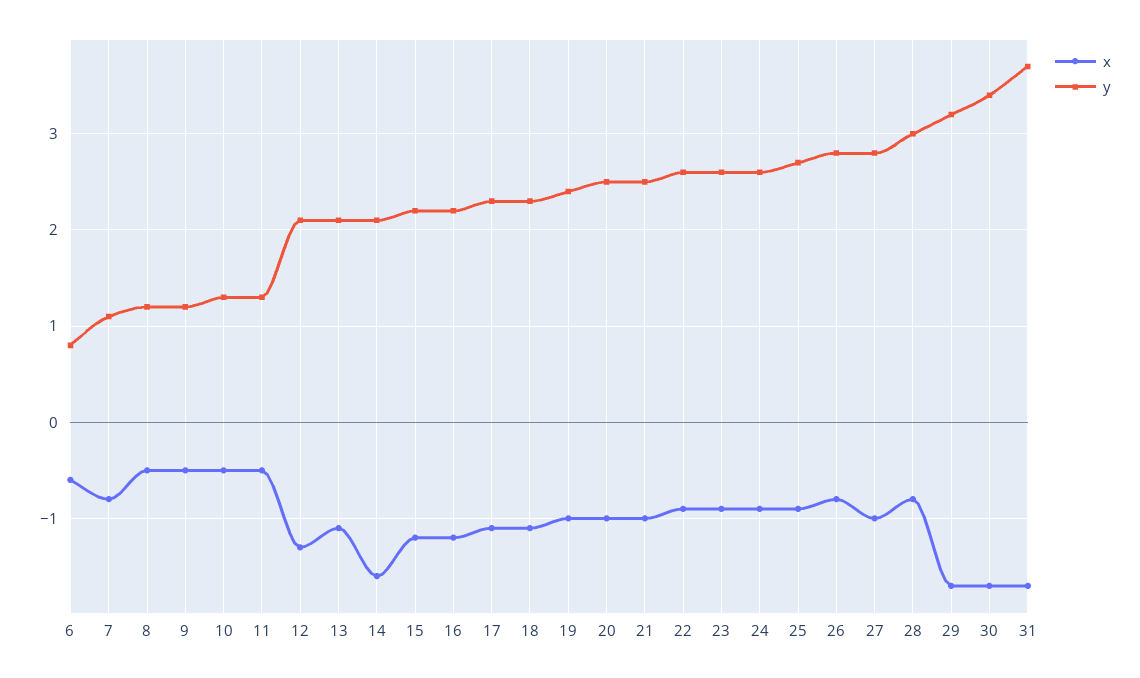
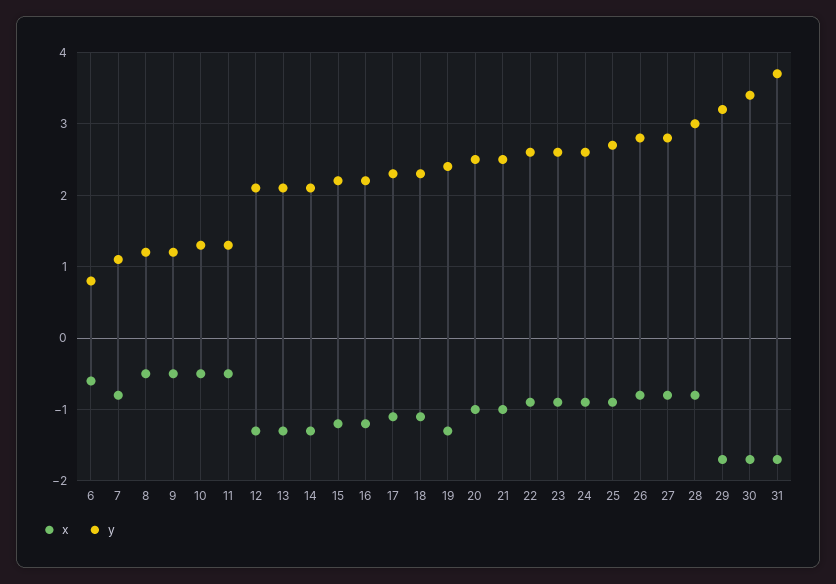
  {
    "x": {
      "6": -0.6,
      "7": -0.8,
      "8": -0.5,
      "9": -0.5,
      "10": -0.5,
      "11": -0.5,
      "12": -1.3,
-     "13": -1.1,
+     "13": -1.3,
-     "14": -1.6,
+     "14": -1.3,
      "15": -1.2,
      "16": -1.2,
      "17": -1.1,
      "18": -1.1,
-     "19": -1,
+     "19": -1.3,
      "20": -1,
      "21": -1,
      "22": -0.9,
      "23": -0.9,
      "24": -0.9,
      "25": -0.9,
      "26": -0.8,
-     "27": -1,
+     "27": -0.8,
      "28": -0.8,
      "29": -1.7,
      "30": -1.7,
      "31": -1.7
    },
    "y": {
      "6": 0.8,
      "7": 1.1,
      "8": 1.2,
      "9": 1.2,
      "10": 1.3,
      "11": 1.3,
      "12": 2.1,
      "13": 2.1,
      "14": 2.1,
      "15": 2.2,
      "16": 2.2,
      "17": 2.3,
      "18": 2.3,
      "19": 2.4,
      "20": 2.5,
      "21": 2.5,
      "22": 2.6,
      "23": 2.6,
      "24": 2.6,
      "25": 2.7,
      "26": 2.8,
      "27": 2.8,
      "28": 3,
      "29": 3.2,
      "30": 3.4,
      "31": 3.7
    }
  }

